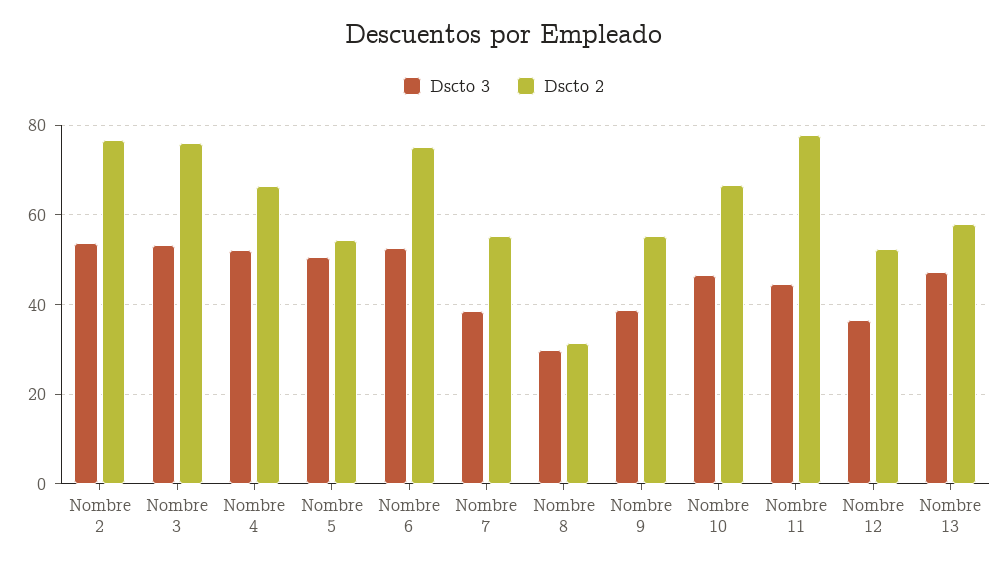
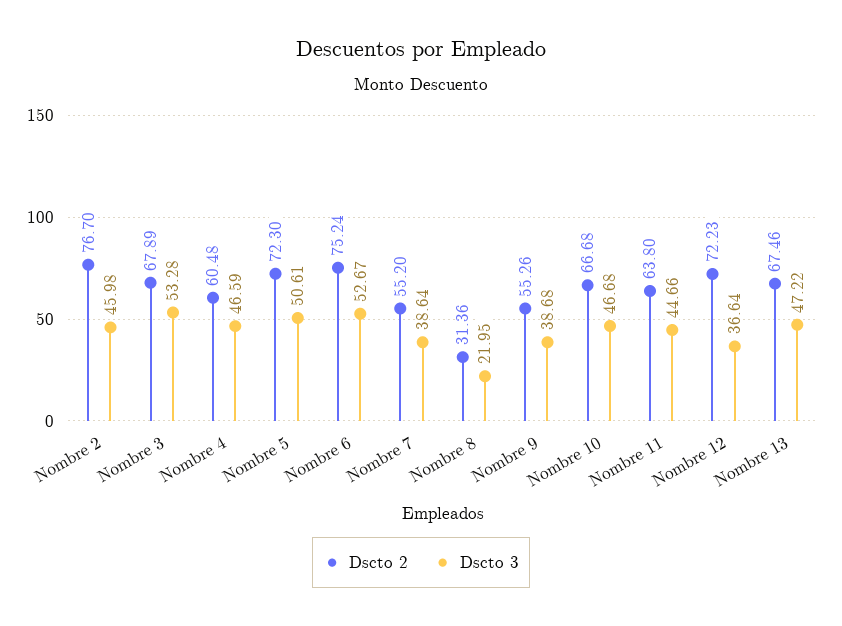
  {
    "Dscto 3": {
-     "Nombre 2": 54,
+     "Nombre 2": 45.98,
      "Nombre 3": 53.28,
-     "Nombre 4": 52,
+     "Nombre 4": 46.59,
      "Nombre 5": 50.61,
      "Nombre 6": 52.67,
      "Nombre 7": 38.64,
-     "Nombre 8": 30,
+     "Nombre 8": 21.95,
      "Nombre 9": 38.68,
      "Nombre 10": 46.68,
      "Nombre 11": 44.66,
      "Nombre 12": 36.64,
      "Nombre 13": 47.22
    },
    "Dscto 2": {
      "Nombre 2": 76.7,
-     "Nombre 3": 76,
+     "Nombre 3": 67.89,
-     "Nombre 4": 66,
+     "Nombre 4": 60.48,
-     "Nombre 5": 54,
+     "Nombre 5": 72.3,
      "Nombre 6": 75.24,
      "Nombre 7": 55.2,
      "Nombre 8": 31.36,
      "Nombre 9": 55.26,
      "Nombre 10": 66.68,
-     "Nombre 11": 78,
+     "Nombre 11": 63.8,
-     "Nombre 12": 52,
+     "Nombre 12": 72.23,
-     "Nombre 13": 58
+     "Nombre 13": 67.46
    }
  }

